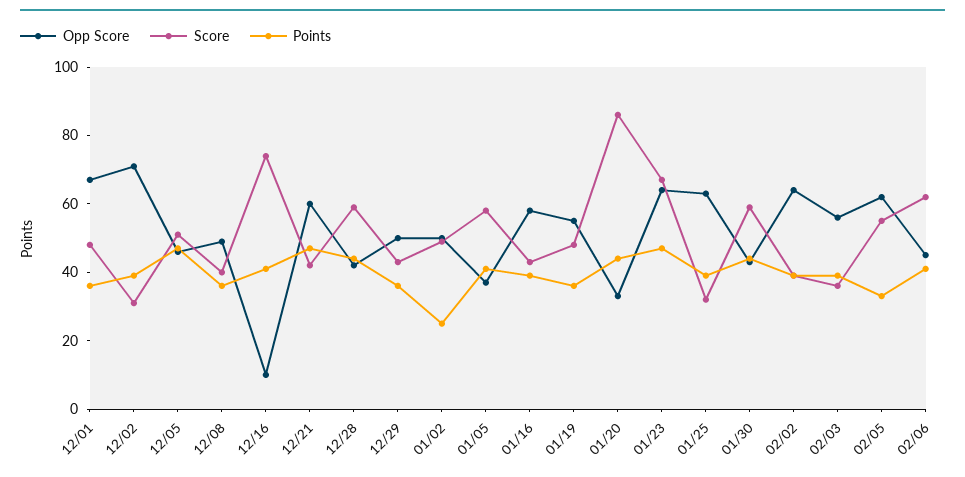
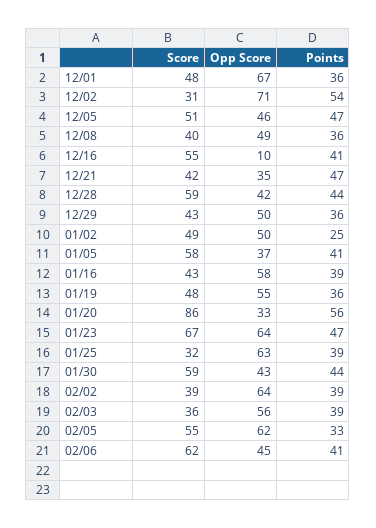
  {
    "Opp Score": {
      "12/01": 67,
      "12/02": 71,
      "12/05": 46,
      "12/08": 49,
      "12/16": 10,
-     "12/21": 60,
+     "12/21": 35,
      "12/28": 42,
      "12/29": 50,
      "01/02": 50,
      "01/05": 37,
      "01/16": 58,
      "01/19": 55,
      "01/20": 33,
      "01/23": 64,
      "01/25": 63,
      "01/30": 43,
      "02/02": 64,
      "02/03": 56,
      "02/05": 62,
      "02/06": 45
    },
    "Score": {
      "12/01": 48,
      "12/02": 31,
      "12/05": 51,
      "12/08": 40,
-     "12/16": 75,
+     "12/16": 55,
      "12/21": 42,
      "12/28": 59,
      "12/29": 43,
      "01/02": 49,
      "01/05": 58,
      "01/16": 43,
      "01/19": 48,
      "01/20": 86,
      "01/23": 67,
      "01/25": 32,
      "01/30": 59,
      "02/02": 39,
      "02/03": 36,
      "02/05": 55,
      "02/06": 62
    },
    "Points": {
      "12/01": 36,
-     "12/02": 40,
+     "12/02": 54,
      "12/05": 47,
      "12/08": 36,
      "12/16": 41,
      "12/21": 47,
      "12/28": 44,
      "12/29": 36,
      "01/02": 25,
      "01/05": 41,
      "01/16": 39,
      "01/19": 36,
-     "01/20": 45,
+     "01/20": 56,
      "01/23": 47,
      "01/25": 39,
      "01/30": 44,
      "02/02": 39,
      "02/03": 39,
      "02/05": 33,
      "02/06": 41
    }
  }

